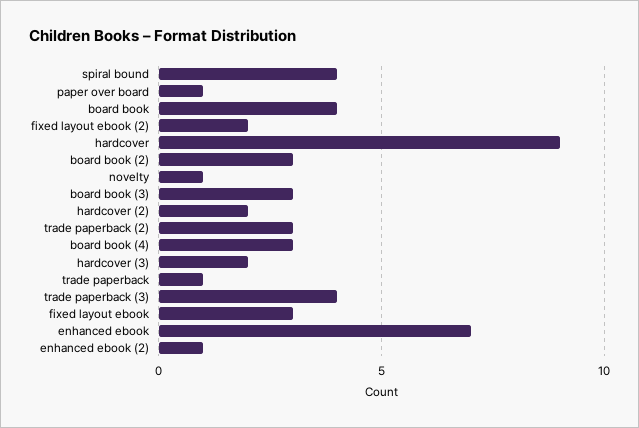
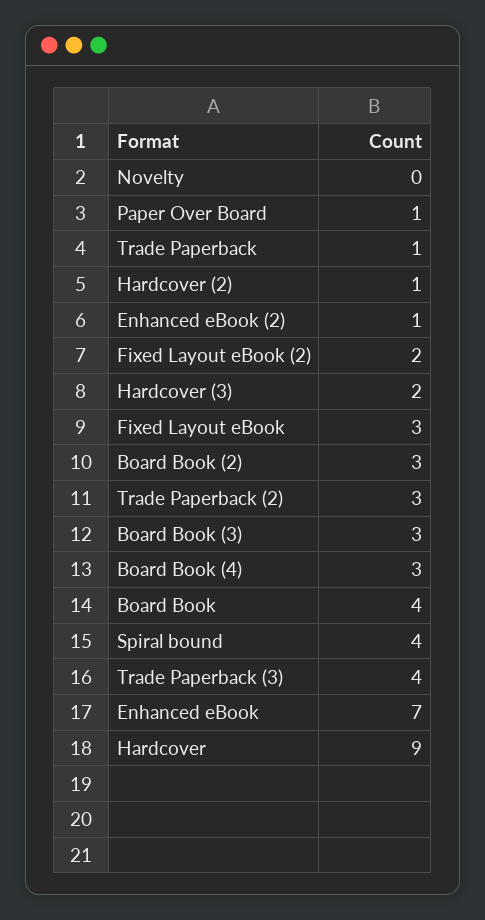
  {
    "spiral bound": 4,
    "paper over board": 1,
    "board book": 4,
    "fixed layout ebook (2)": 2,
    "hardcover": 9,
    "board book (2)": 3,
-   "novelty": 1,
+   "novelty": 0,
    "board book (3)": 3,
-   "hardcover (2)": 2,
+   "hardcover (2)": 1,
    "trade paperback (2)": 3,
    "board book (4)": 3,
    "hardcover (3)": 2,
    "trade paperback": 1,
    "trade paperback (3)": 4,
    "fixed layout ebook": 3,
    "enhanced ebook": 7,
    "enhanced ebook (2)": 1
  }

